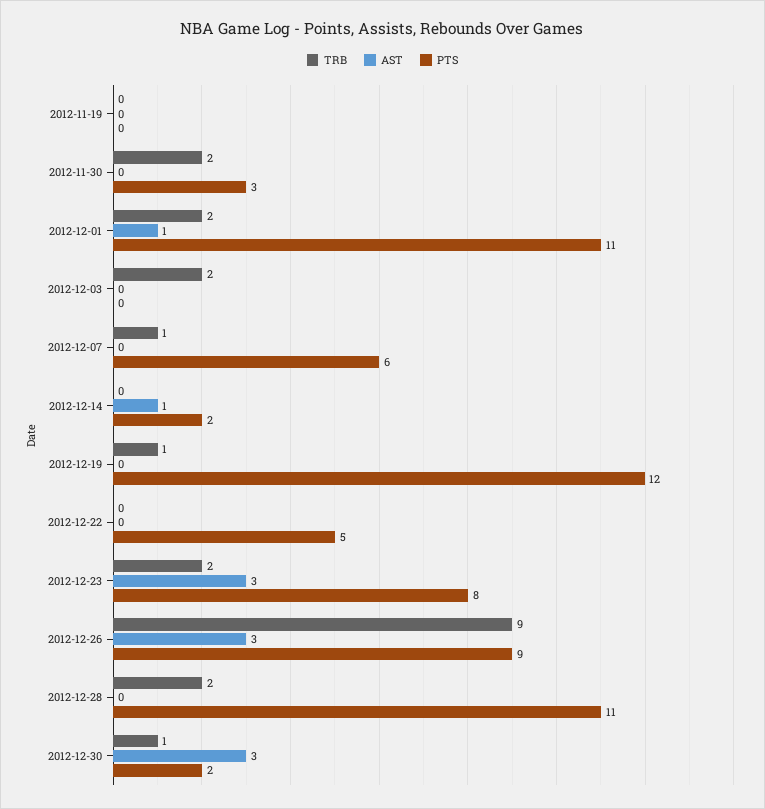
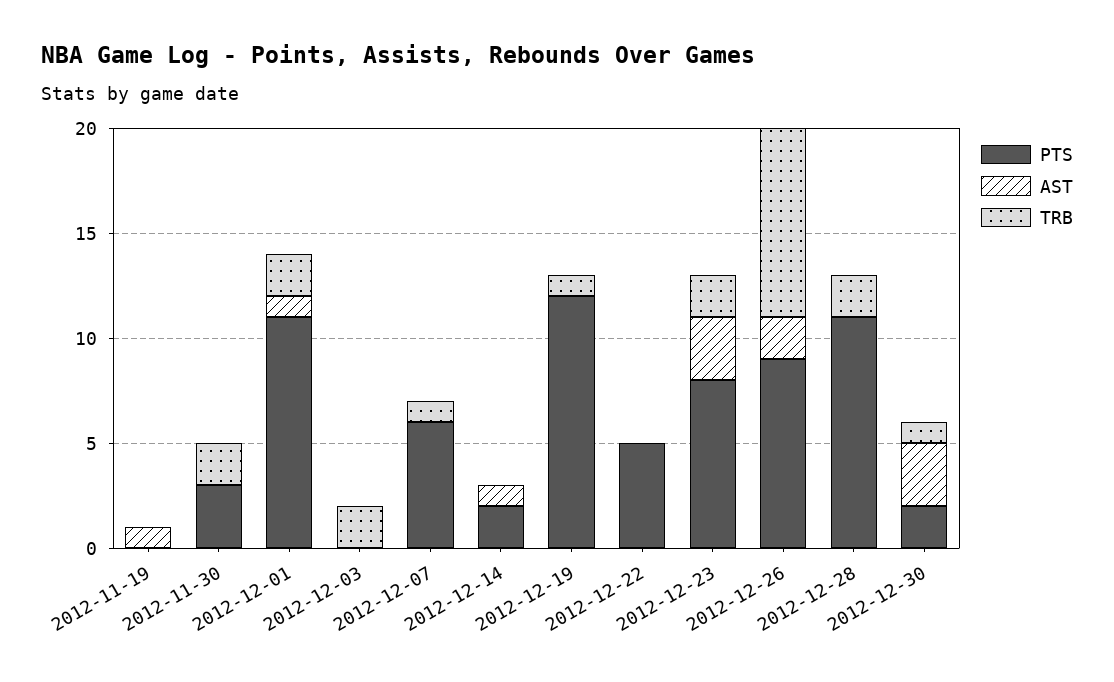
  {
    "TRB": {
      "2012-11-19": 0,
      "2012-11-30": 2,
      "2012-12-01": 2,
      "2012-12-03": 2,
      "2012-12-07": 1,
      "2012-12-14": 0,
      "2012-12-19": 1,
      "2012-12-22": 0,
      "2012-12-23": 2,
      "2012-12-26": 9,
      "2012-12-28": 2,
      "2012-12-30": 1
    },
    "AST": {
-     "2012-11-19": 0,
+     "2012-11-19": 1,
      "2012-11-30": 0,
      "2012-12-01": 1,
      "2012-12-03": 0,
      "2012-12-07": 0,
      "2012-12-14": 1,
      "2012-12-19": 0,
      "2012-12-22": 0,
      "2012-12-23": 3,
-     "2012-12-26": 3,
+     "2012-12-26": 2,
      "2012-12-28": 0,
      "2012-12-30": 3
    },
    "PTS": {
      "2012-11-19": 0,
      "2012-11-30": 3,
      "2012-12-01": 11,
      "2012-12-03": 0,
      "2012-12-07": 6,
      "2012-12-14": 2,
      "2012-12-19": 12,
      "2012-12-22": 5,
      "2012-12-23": 8,
      "2012-12-26": 9,
      "2012-12-28": 11,
      "2012-12-30": 2
    }
  }

